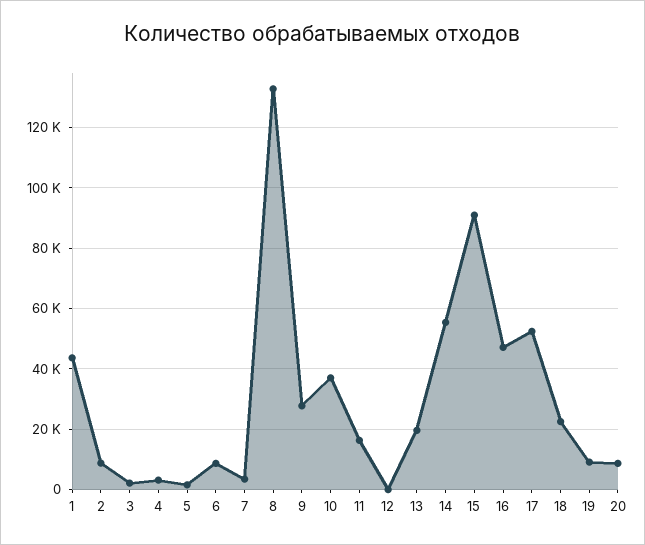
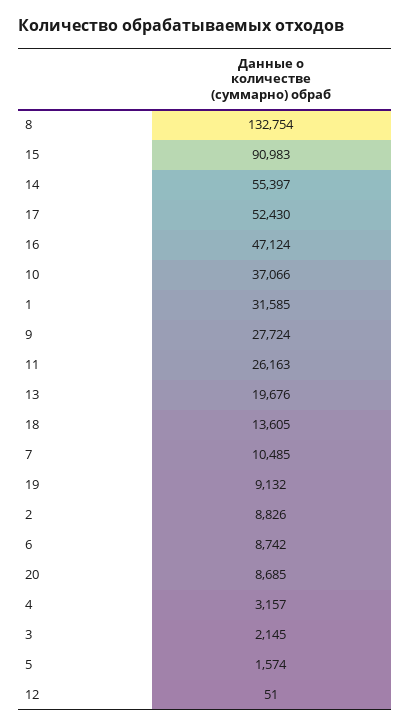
  {
-   "1": 44000,
+   "1": 31585,
    "2": 8826,
    "3": 2145,
    "4": 3157,
    "5": 1574,
    "6": 8742,
-   "7": 4000,
+   "7": 10485,
    "8": 132754,
    "9": 27724,
    "10": 37066,
-   "11": 16000,
+   "11": 26163,
    "12": 51,
    "13": 19676,
    "14": 55397,
    "15": 90983,
    "16": 47124,
    "17": 52430,
-   "18": 22000,
+   "18": 13605,
    "19": 9132,
    "20": 8685
  }

